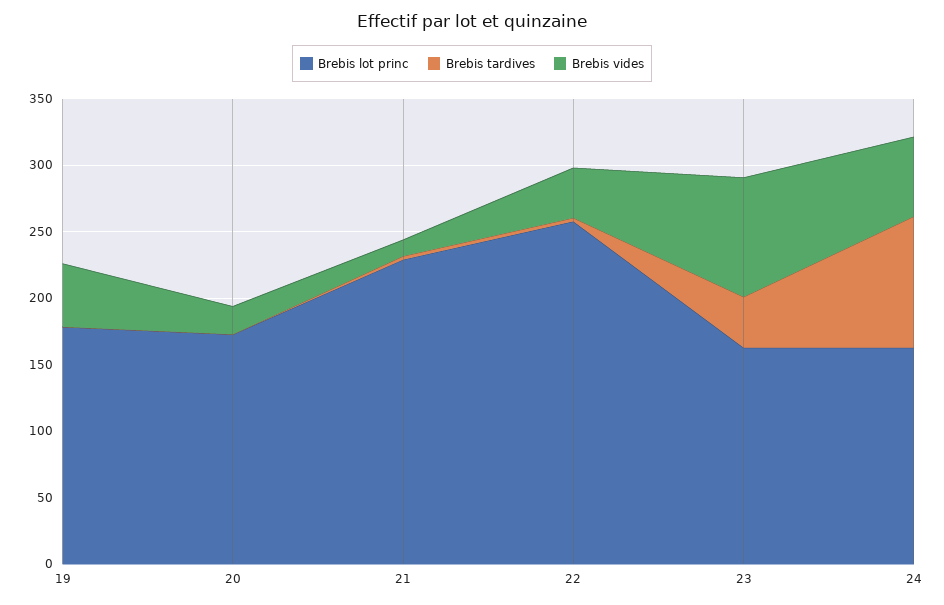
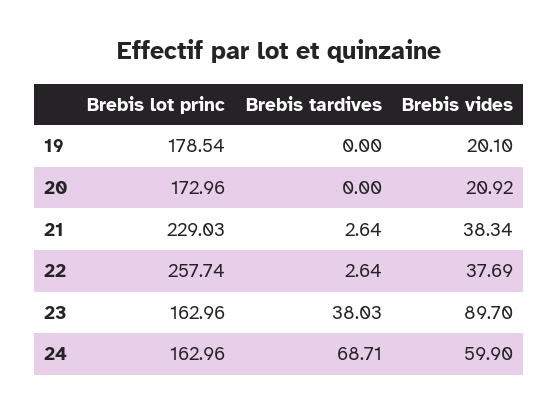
  {
    "Brebis lot princ": {
      "19": 178.54,
      "20": 172.96,
      "21": 229.03,
      "22": 257.74,
      "23": 162.96,
      "24": 162.96
    },
    "Brebis tardives": {
      "19": 0,
      "20": 0,
      "21": 2.64,
      "22": 2.64,
      "23": 38.03,
-     "24": 100
+     "24": 68.71
    },
    "Brebis vides": {
-     "19": 50,
+     "19": 20.1,
      "20": 20.92,
-     "21": 10,
+     "21": 38.34,
      "22": 37.69,
      "23": 89.7,
      "24": 59.9
    }
  }

